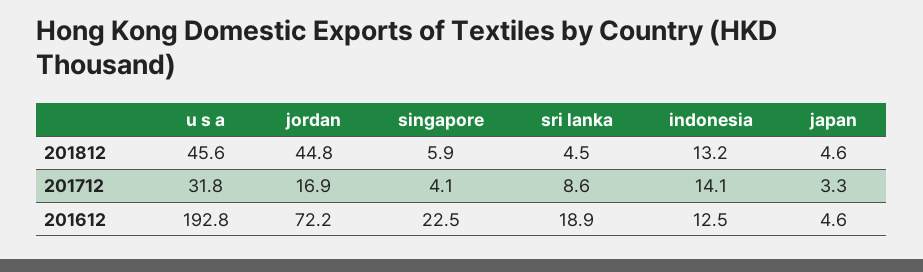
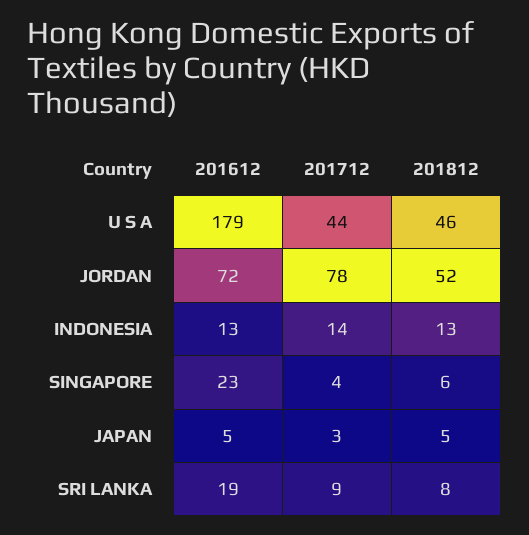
  {
    "u s a": {
      "201812": 45.6,
-     "201712": 31.8,
+     "201712": 44,
-     "201612": 192.8
+     "201612": 179
    },
    "jordan": {
-     "201812": 44.8,
+     "201812": 52,
-     "201712": 16.9,
+     "201712": 78,
      "201612": 72.2
    },
    "singapore": {
      "201812": 5.9,
      "201712": 4.1,
      "201612": 22.5
    },
    "sri lanka": {
-     "201812": 4.5,
+     "201812": 8,
      "201712": 8.6,
      "201612": 18.9
    },
    "indonesia": {
      "201812": 13.2,
      "201712": 14.1,
      "201612": 12.5
    },
    "japan": {
      "201812": 4.6,
      "201712": 3.3,
      "201612": 4.6
    }
  }

